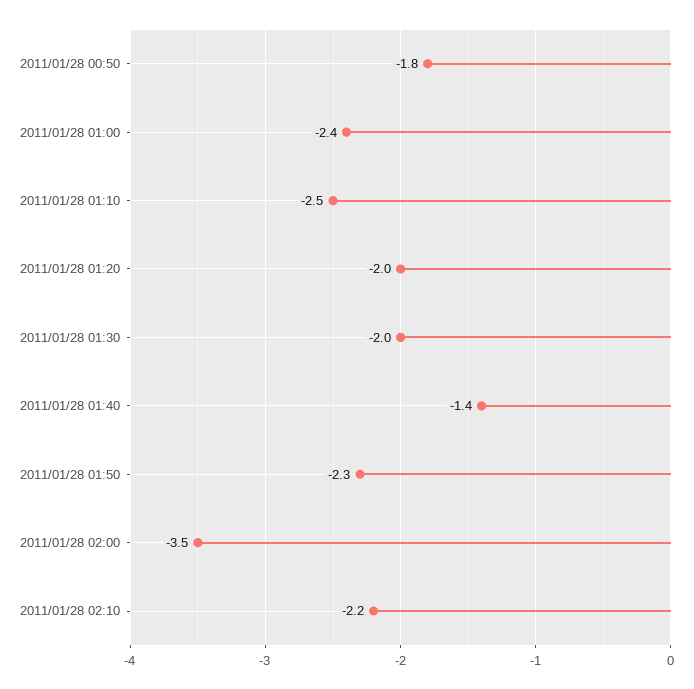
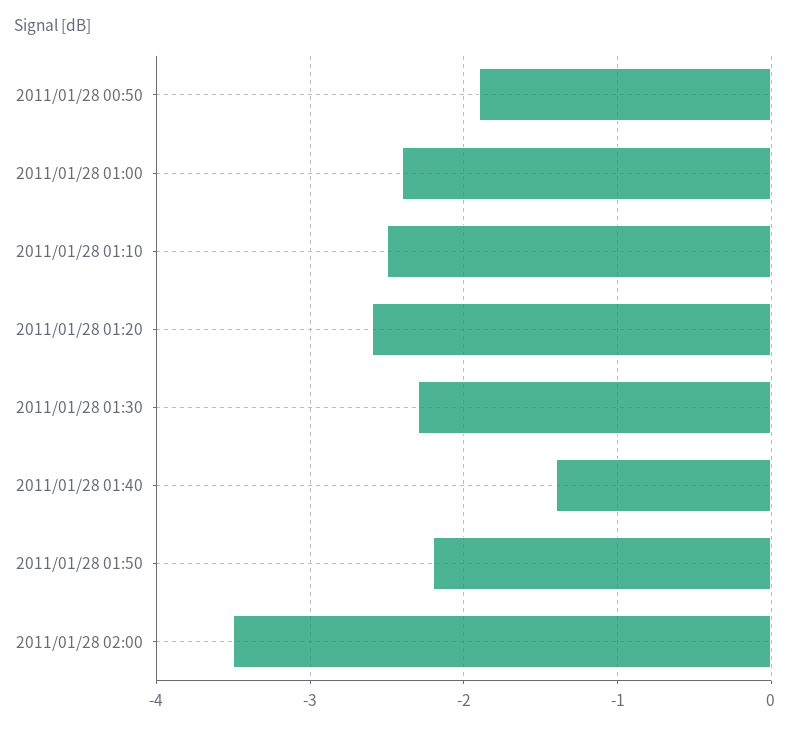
  {
-   "2011/01/28 00:50": -1.8,
+   "2011/01/28 00:50": -1.9,
    "2011/01/28 01:00": -2.4,
    "2011/01/28 01:10": -2.5,
-   "2011/01/28 01:20": -2,
+   "2011/01/28 01:20": -2.6,
-   "2011/01/28 01:30": -2,
+   "2011/01/28 01:30": -2.3,
    "2011/01/28 01:40": -1.4,
-   "2011/01/28 01:50": -2.3,
+   "2011/01/28 01:50": -2.2,
-   "2011/01/28 02:00": -3.5,
+   "2011/01/28 02:00": -3.5
-   "2011/01/28 02:10": -2.2
  }

